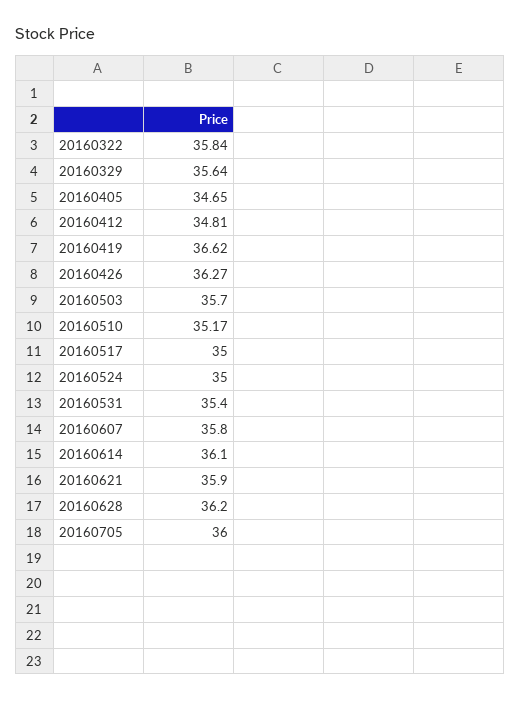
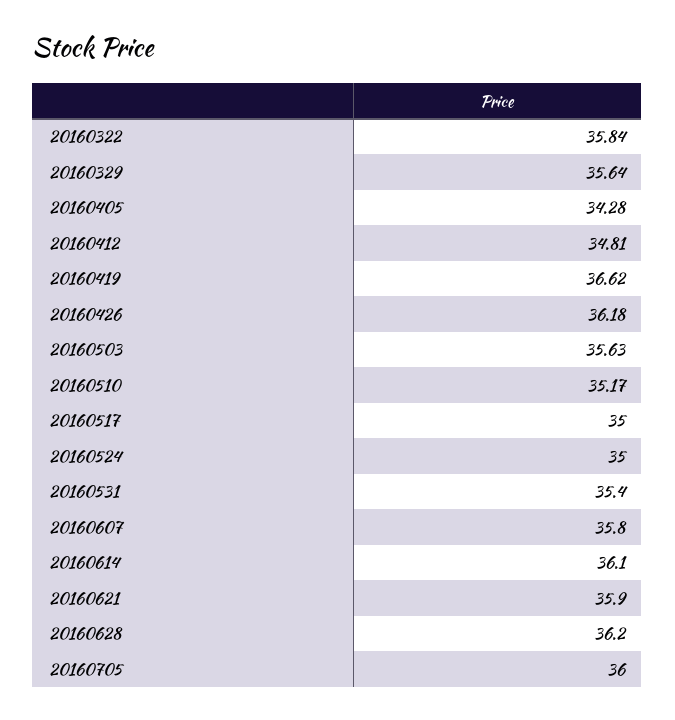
  {
    "20160322": 35.84,
    "20160329": 35.64,
-   "20160405": 34.65,
+   "20160405": 34.28,
    "20160412": 34.81,
    "20160419": 36.62,
-   "20160426": 36.27,
+   "20160426": 36.18,
-   "20160503": 35.7,
+   "20160503": 35.63,
    "20160510": 35.17,
    "20160517": 35,
    "20160524": 35,
    "20160531": 35.4,
    "20160607": 35.8,
    "20160614": 36.1,
    "20160621": 35.9,
    "20160628": 36.2,
    "20160705": 36
  }

